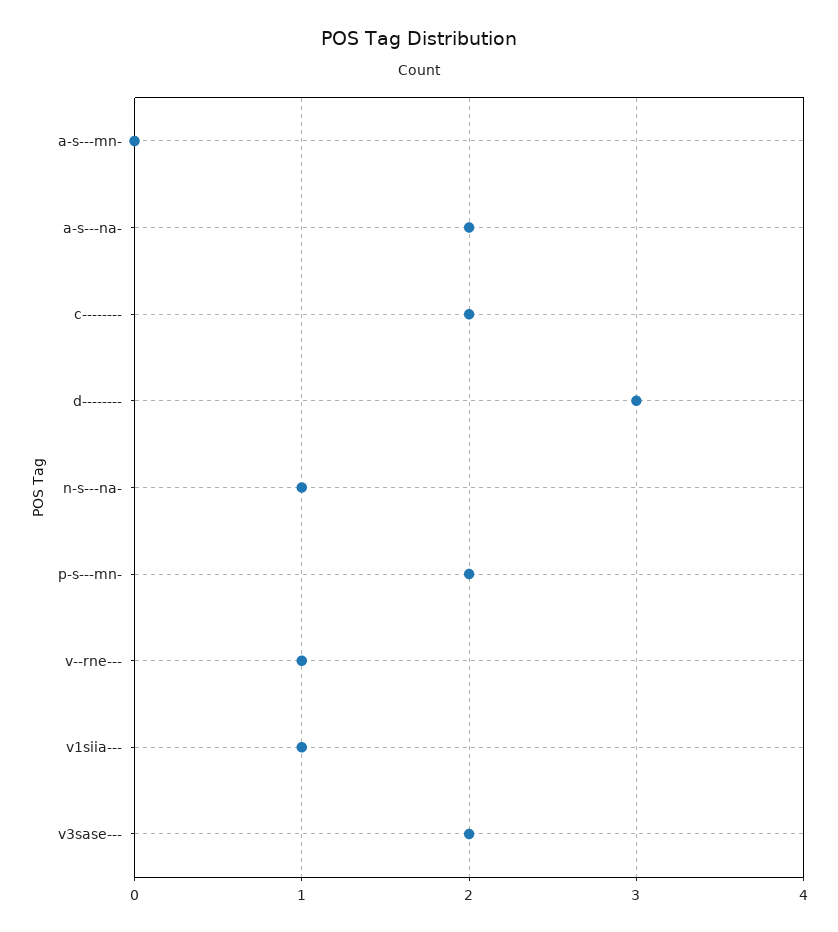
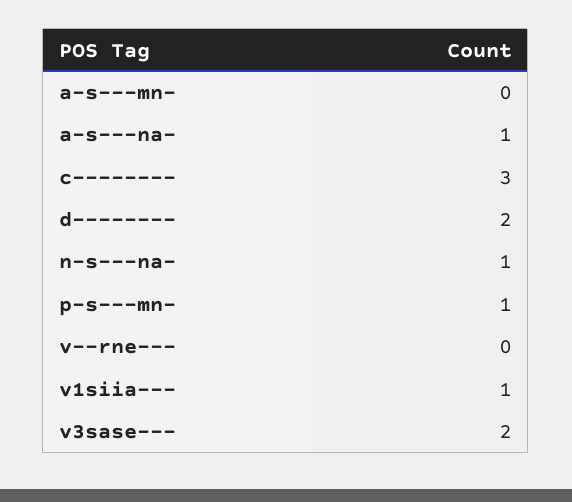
  {
    "a-s---mn-": 0,
-   "a-s---na-": 2,
+   "a-s---na-": 1,
-   "c--------": 2,
+   "c--------": 3,
-   "d--------": 3,
+   "d--------": 2,
    "n-s---na-": 1,
-   "p-s---mn-": 2,
+   "p-s---mn-": 1,
-   "v--rne---": 1,
+   "v--rne---": 0,
    "v1siia---": 1,
    "v3sase---": 2
  }

